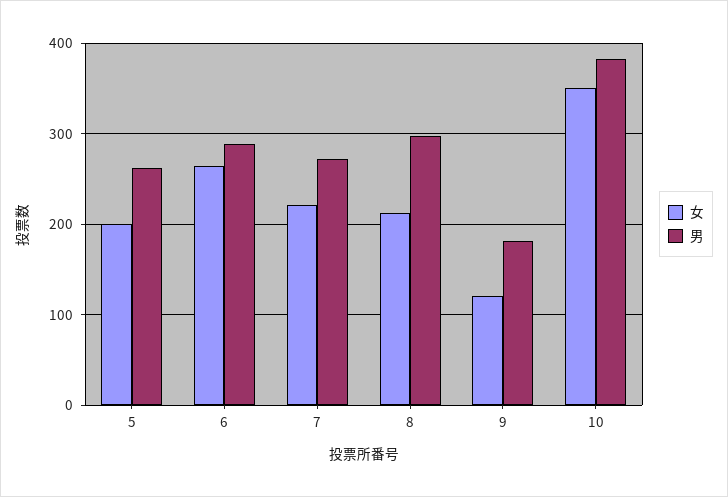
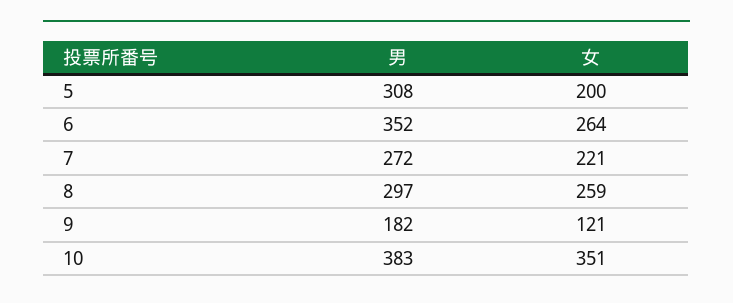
  {
    "女": {
      "5": 200,
      "6": 264,
      "7": 221,
-     "8": 210,
+     "8": 259,
      "9": 121,
      "10": 351
    },
    "男": {
-     "5": 260,
+     "5": 308,
-     "6": 290,
+     "6": 352,
      "7": 272,
      "8": 297,
      "9": 182,
      "10": 383
    }
  }

